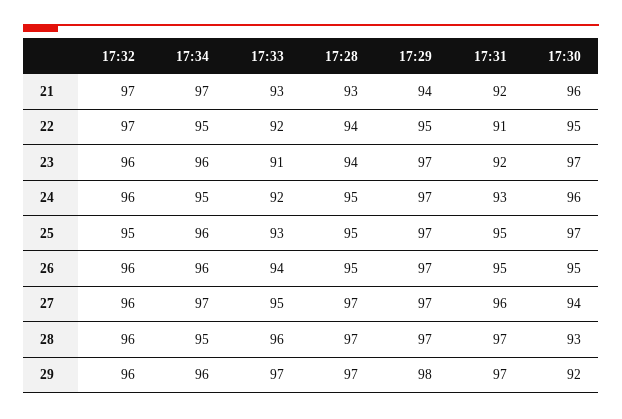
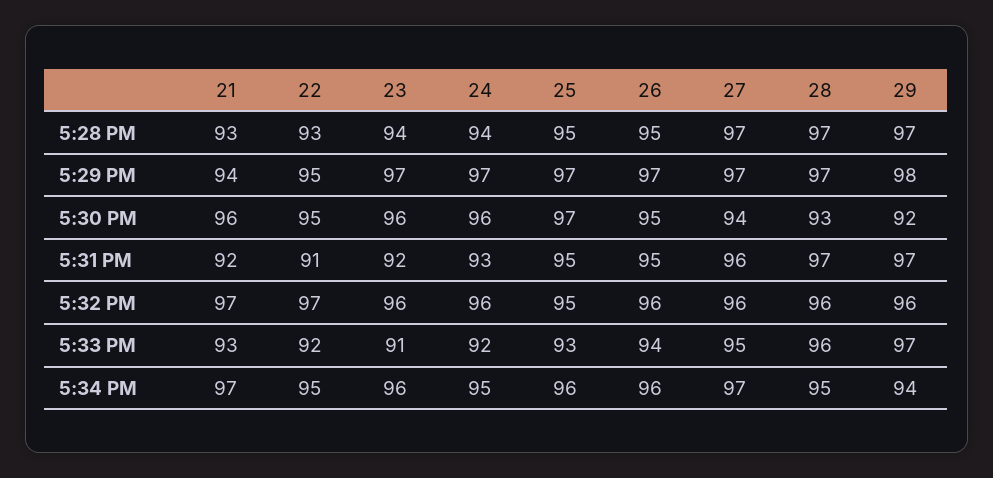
  {
    "17:32": {
      "21": 97,
      "22": 97,
      "23": 96,
      "24": 96,
      "25": 95,
      "26": 96,
      "27": 96,
      "28": 96,
      "29": 96
    },
    "17:34": {
      "21": 97,
      "22": 95,
      "23": 96,
      "24": 95,
      "25": 96,
      "26": 96,
      "27": 97,
      "28": 95,
-     "29": 96
+     "29": 94
    },
    "17:33": {
      "21": 93,
      "22": 92,
      "23": 91,
      "24": 92,
      "25": 93,
      "26": 94,
      "27": 95,
      "28": 96,
      "29": 97
    },
    "17:28": {
      "21": 93,
-     "22": 94,
+     "22": 93,
      "23": 94,
-     "24": 95,
+     "24": 94,
      "25": 95,
      "26": 95,
      "27": 97,
      "28": 97,
      "29": 97
    },
    "17:29": {
      "21": 94,
      "22": 95,
      "23": 97,
      "24": 97,
      "25": 97,
      "26": 97,
      "27": 97,
      "28": 97,
      "29": 98
    },
    "17:31": {
      "21": 92,
      "22": 91,
      "23": 92,
      "24": 93,
      "25": 95,
      "26": 95,
      "27": 96,
      "28": 97,
      "29": 97
    },
    "17:30": {
      "21": 96,
      "22": 95,
-     "23": 97,
+     "23": 96,
      "24": 96,
      "25": 97,
      "26": 95,
      "27": 94,
      "28": 93,
      "29": 92
    }
  }

